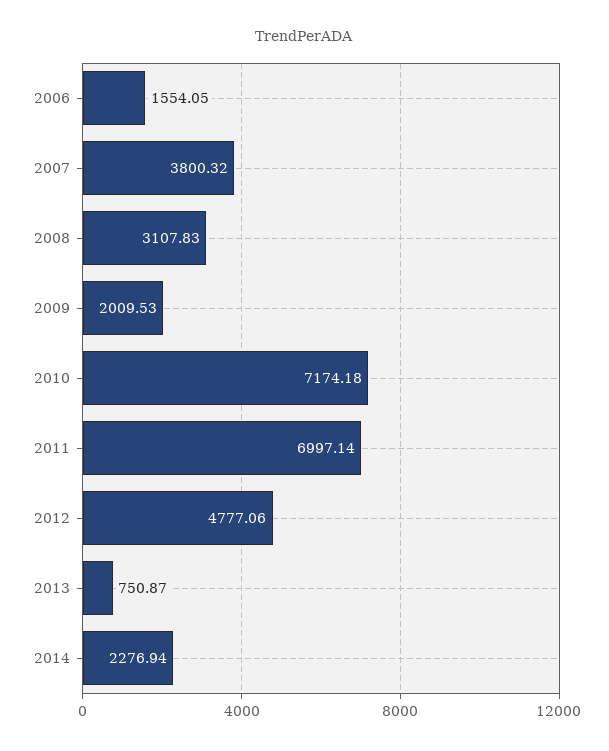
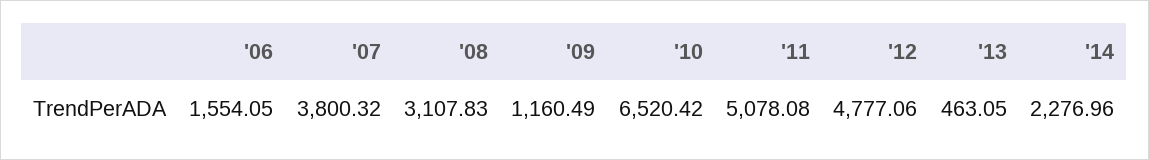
  {
    "2006": 1554.05,
    "2007": 3800.32,
    "2008": 3107.83,
-   "2009": 2009.53,
+   "2009": 1160.49,
-   "2010": 7174.18,
+   "2010": 6520.42,
-   "2011": 6997.14,
+   "2011": 5078.08,
    "2012": 4777.06,
-   "2013": 750.87,
+   "2013": 463.05,
-   "2014": 2276.94
+   "2014": 2276.96
  }

